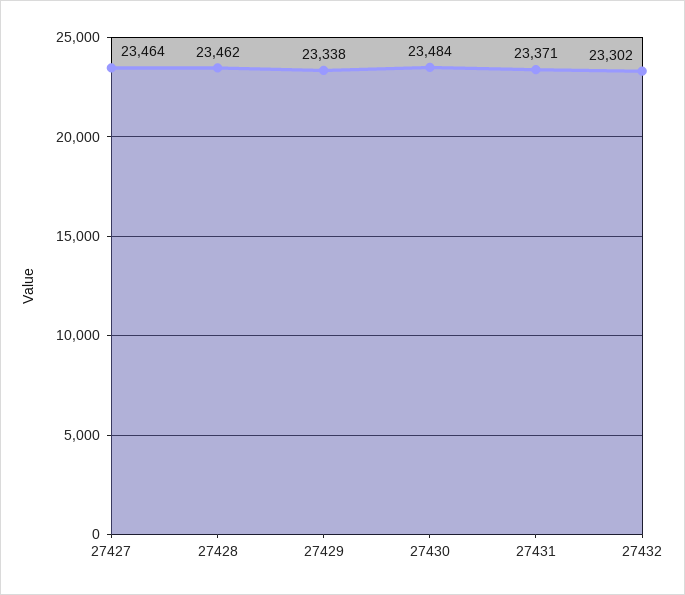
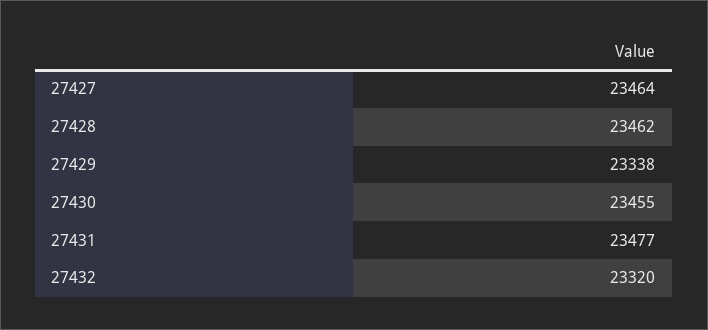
  {
    "27427": 23464,
    "27428": 23462,
    "27429": 23338,
-   "27430": 23484,
+   "27430": 23455,
-   "27431": 23371,
+   "27431": 23477,
-   "27432": 23302
+   "27432": 23320
  }

